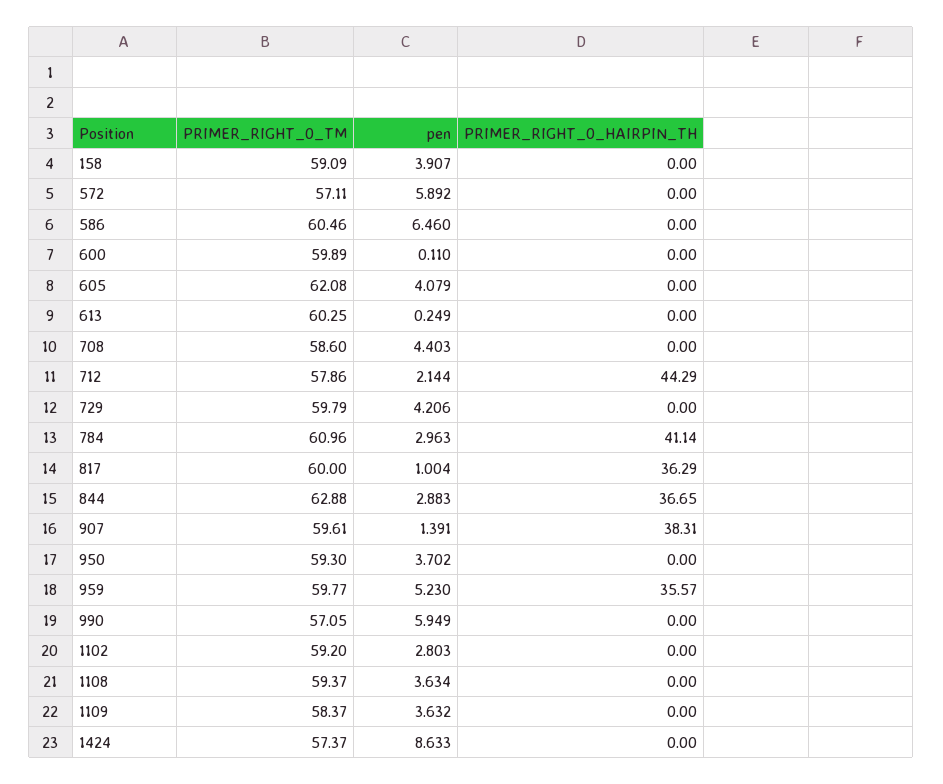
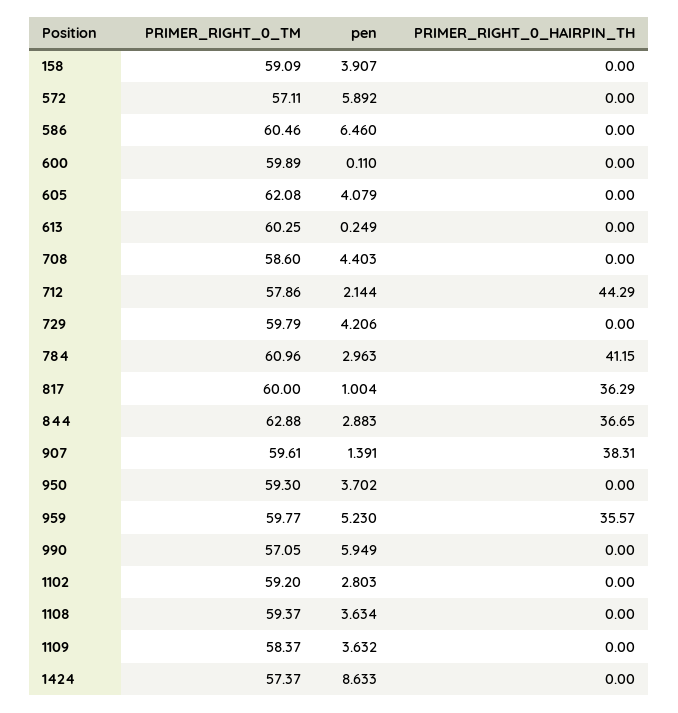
  {
    "PRIMER_RIGHT_0_TM": {
      "158": 59.09,
      "572": 57.11,
      "586": 60.46,
      "600": 59.89,
      "605": 62.08,
      "613": 60.25,
      "708": 58.6,
      "712": 57.86,
      "729": 59.79,
      "784": 60.96,
      "817": 60,
      "844": 62.88,
      "907": 59.61,
      "950": 59.3,
      "959": 59.77,
      "990": 57.05,
      "1102": 59.2,
      "1108": 59.37,
      "1109": 58.37,
      "1424": 57.37
    },
    "pen": {
      "158": 3.907,
      "572": 5.892,
      "586": 6.46,
      "600": 0.11,
      "605": 4.079,
      "613": 0.249,
      "708": 4.403,
      "712": 2.144,
      "729": 4.206,
      "784": 2.963,
      "817": 1.004,
      "844": 2.883,
      "907": 1.391,
      "950": 3.702,
      "959": 5.23,
      "990": 5.949,
      "1102": 2.803,
      "1108": 3.634,
      "1109": 3.632,
      "1424": 8.633
    },
    "PRIMER_RIGHT_0_HAIRPIN_TH": {
      "158": 0,
      "572": 0,
      "586": 0,
      "600": 0,
      "605": 0,
      "613": 0,
      "708": 0,
      "712": 44.29,
      "729": 0,
-     "784": 41.14,
+     "784": 41.15,
      "817": 36.29,
      "844": 36.65,
      "907": 38.31,
      "950": 0,
      "959": 35.57,
      "990": 0,
      "1102": 0,
      "1108": 0,
      "1109": 0,
      "1424": 0
    }
  }

